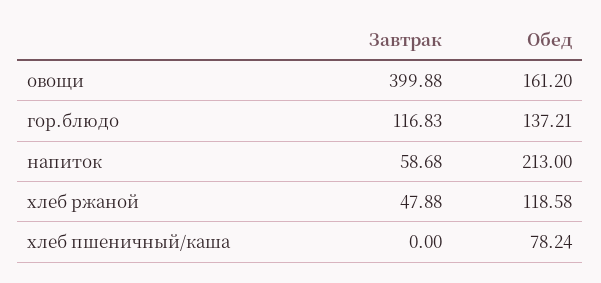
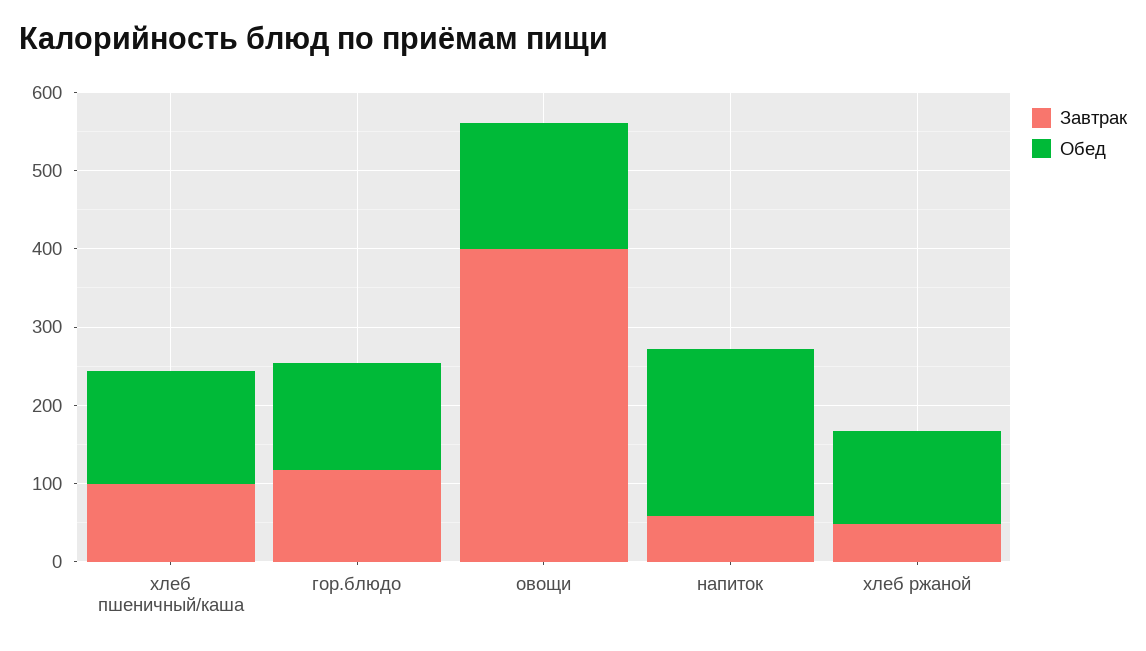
  {
    "Завтрак": {
      "овощи": 399.88,
      "гор.блюдо": 116.83,
      "напиток": 58.68,
      "хлеб ржаной": 47.88,
-     "хлеб пшеничный/каша": 0
+     "хлеб пшеничный/каша": 100
    },
    "Обед": {
      "овощи": 161.2,
      "гор.блюдо": 137.21,
      "напиток": 213,
      "хлеб ржаной": 118.58,
-     "хлеб пшеничный/каша": 78.24
+     "хлеб пшеничный/каша": 140
    }
  }

